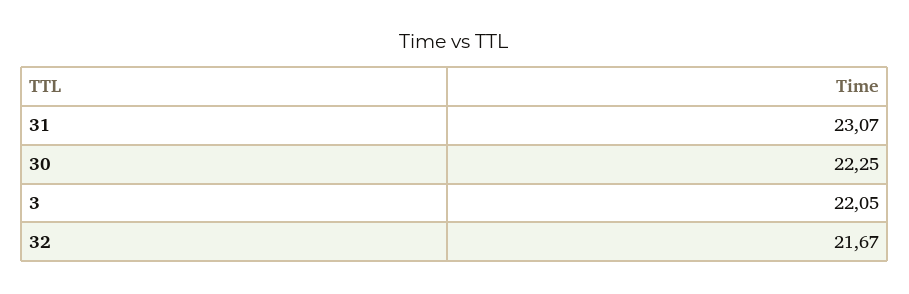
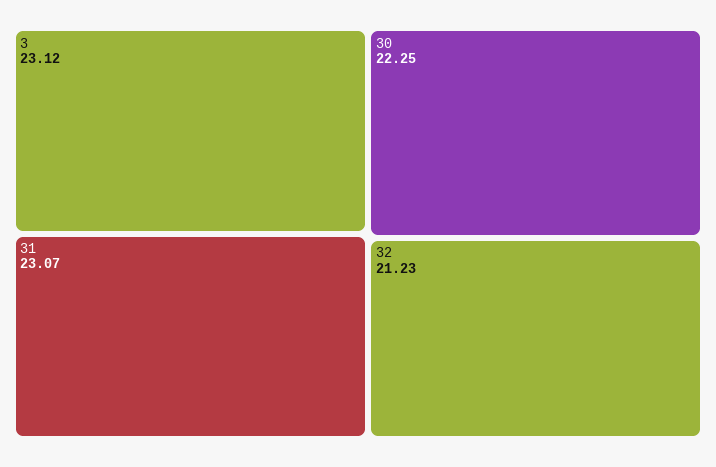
  {
    "31": 23.07,
    "30": 22.25,
-   "3": 22.05,
+   "3": 23.12,
-   "32": 21.67
+   "32": 21.23
  }

